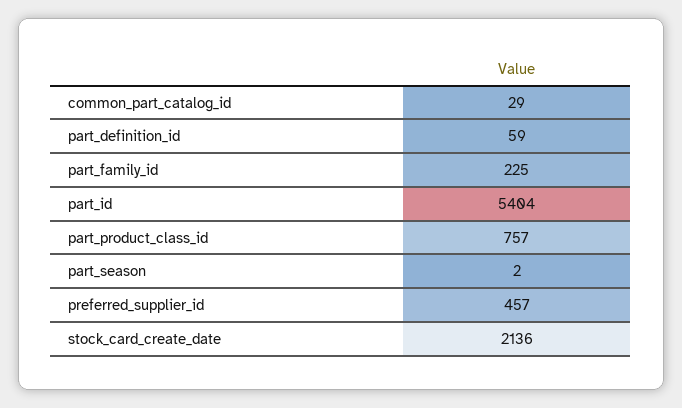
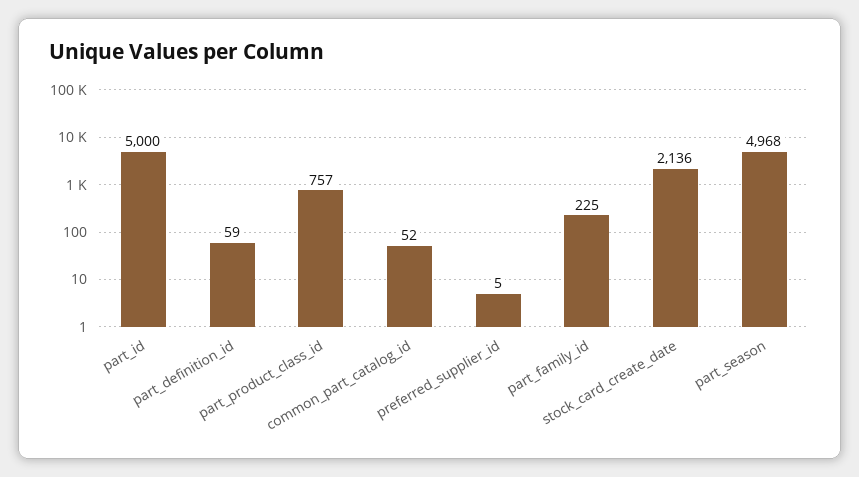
  {
-   "common_part_catalog_id": 29,
+   "common_part_catalog_id": 52,
    "part_definition_id": 59,
    "part_family_id": 225,
-   "part_id": 5404,
+   "part_id": 5000,
    "part_product_class_id": 757,
-   "part_season": 2,
+   "part_season": 4968,
-   "preferred_supplier_id": 457,
+   "preferred_supplier_id": 5,
    "stock_card_create_date": 2136
  }

